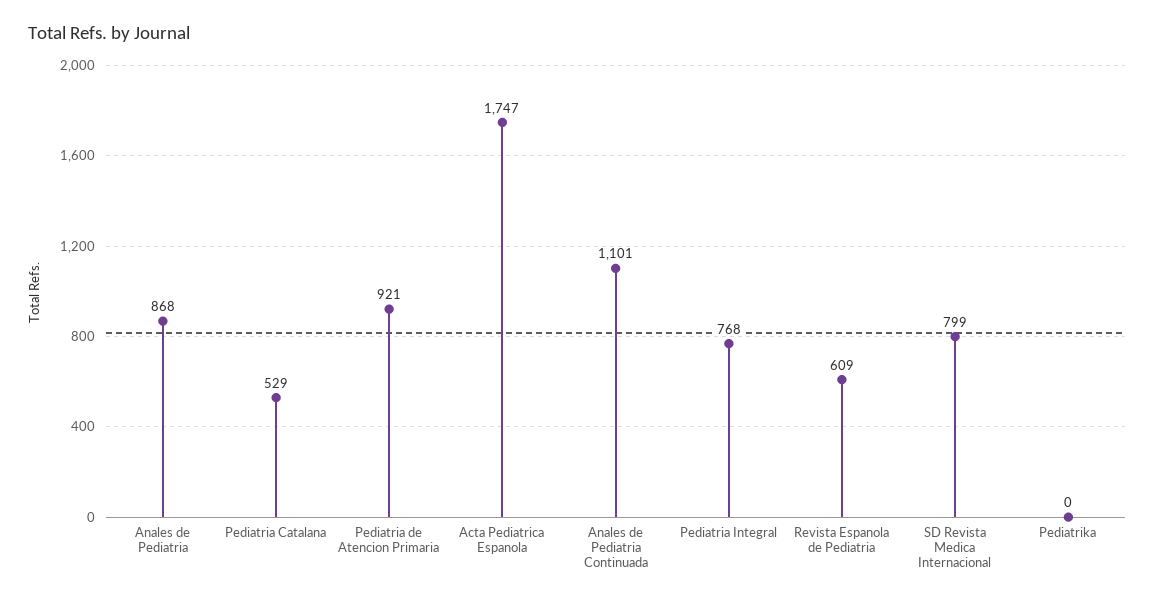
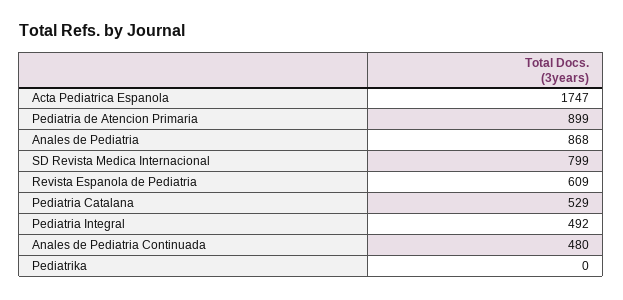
  {
    "Anales de Pediatria": 868,
    "Pediatria Catalana": 529,
-   "Pediatria de Atencion Primaria": 921,
+   "Pediatria de Atencion Primaria": 899,
    "Acta Pediatrica Espanola": 1747,
-   "Anales de Pediatria Continuada": 1101,
+   "Anales de Pediatria Continuada": 480,
-   "Pediatria Integral": 768,
+   "Pediatria Integral": 492,
    "Revista Espanola de Pediatria": 609,
    "SD Revista Medica Internacional": 799,
    "Pediatrika": 0
  }

